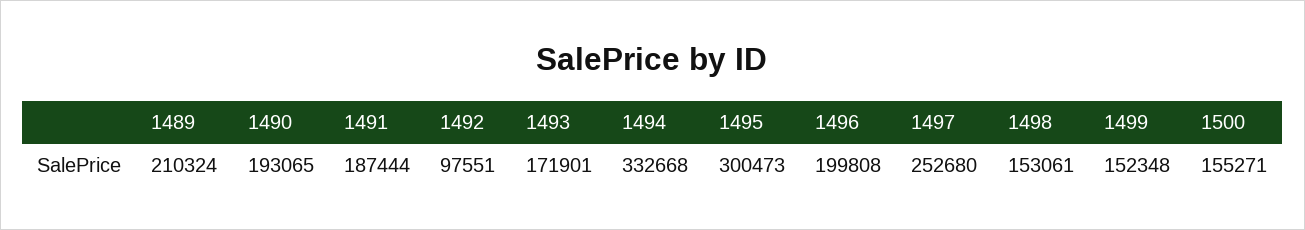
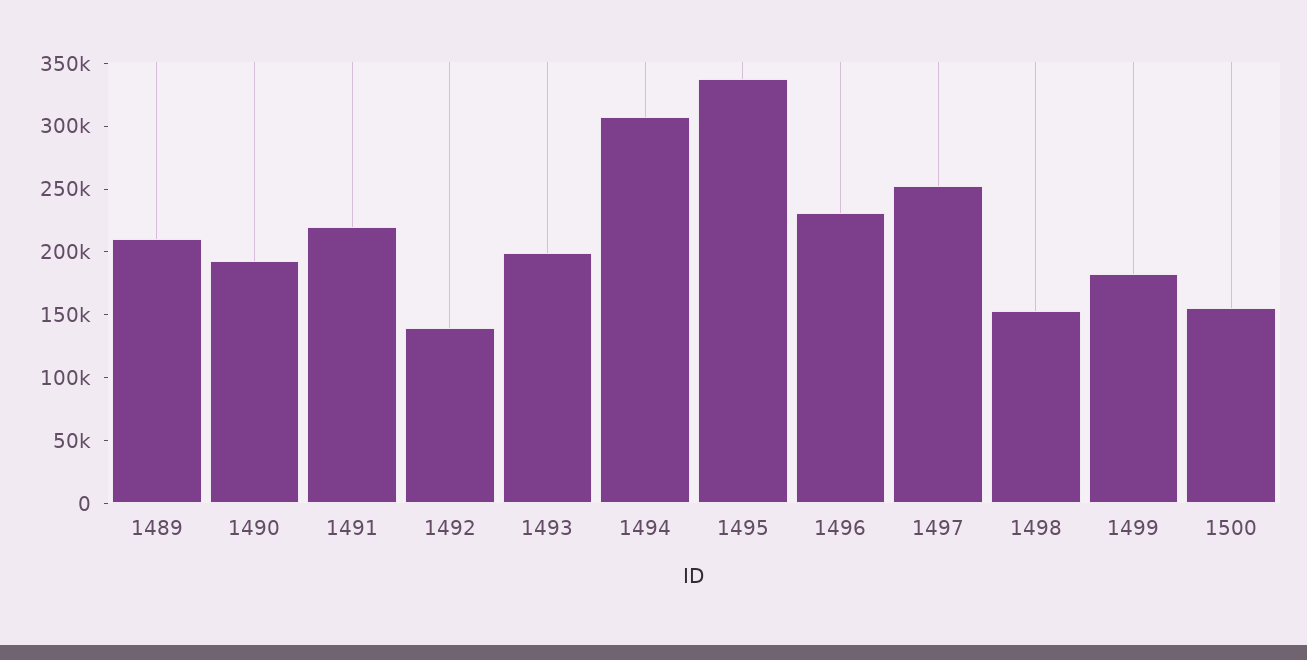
  {
    "1489": 210324,
    "1490": 193065,
-   "1491": 187444,
+   "1491": 220000,
-   "1492": 97551,
+   "1492": 140000,
-   "1493": 171901,
+   "1493": 200000,
-   "1494": 332668,
+   "1494": 310000,
-   "1495": 300473,
+   "1495": 340000,
-   "1496": 199808,
+   "1496": 230000,
    "1497": 252680,
    "1498": 153061,
-   "1499": 152348,
+   "1499": 180000,
    "1500": 155271
  }

